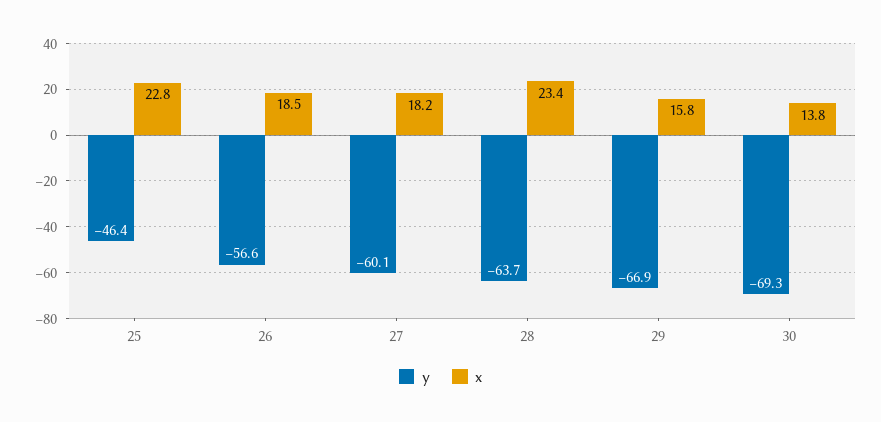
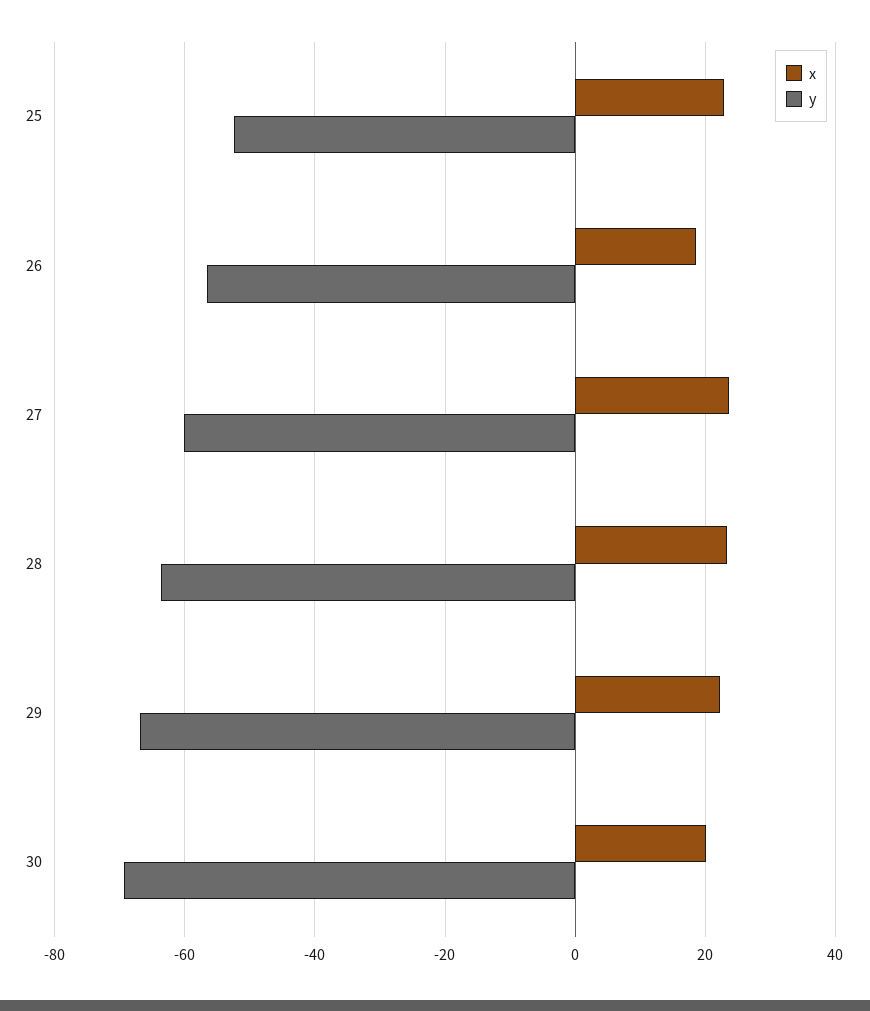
  {
    "y": {
-     "25": -46.4,
+     "25": -52,
      "26": -56.6,
      "27": -60.1,
      "28": -63.7,
      "29": -66.9,
      "30": -69.3
    },
    "x": {
      "25": 22.8,
      "26": 18.5,
-     "27": 18.2,
+     "27": 24,
      "28": 23.4,
-     "29": 15.8,
+     "29": 22,
-     "30": 13.8
+     "30": 20
    }
  }

